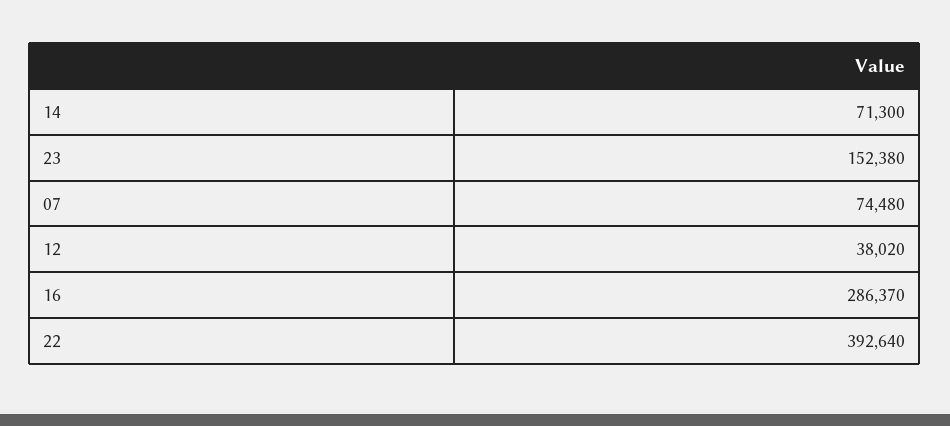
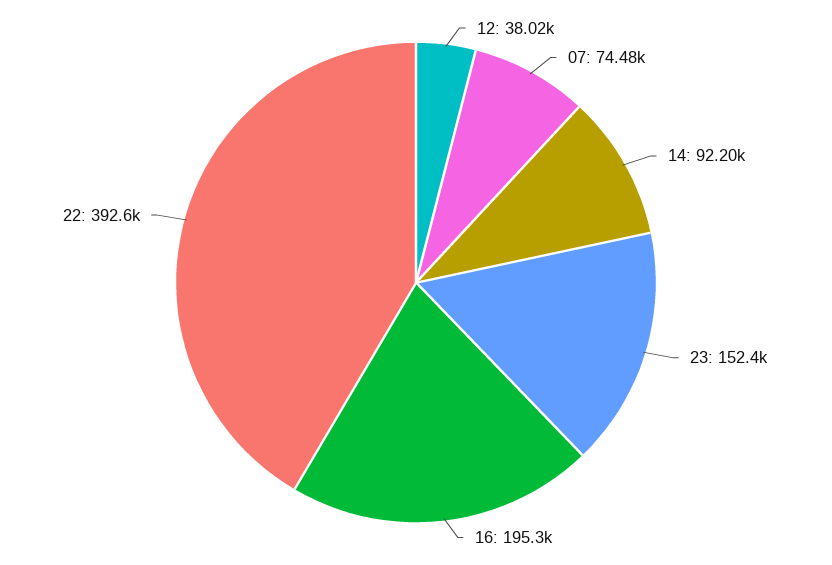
  {
-   "14": 71300,
+   "14": 92200,
    "23": 152380,
    "07": 74480,
    "12": 38020,
-   "16": 286370,
+   "16": 195300,
    "22": 392640
  }

